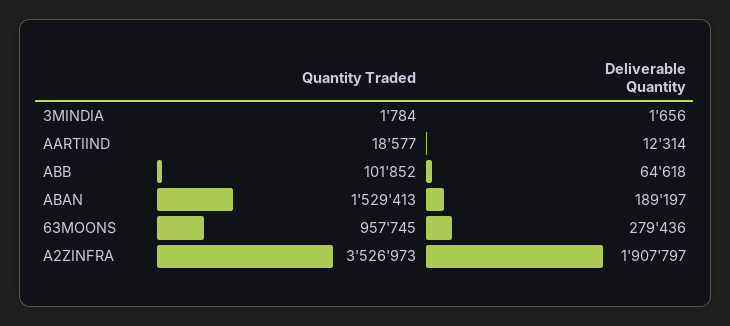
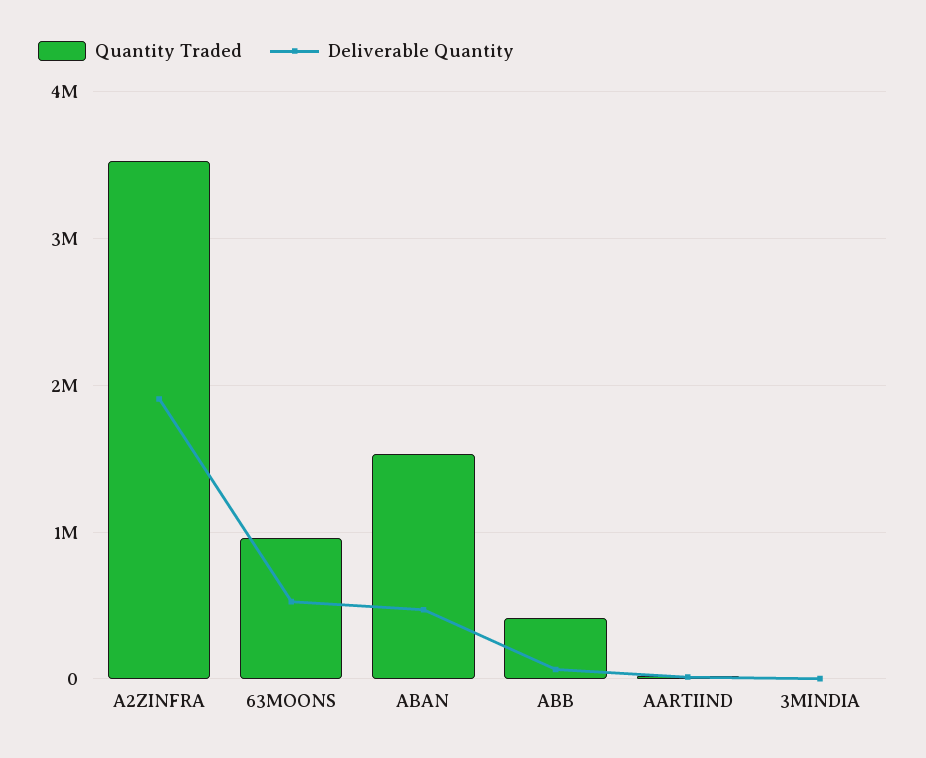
  {
    "Quantity Traded": {
      "3MINDIA": 1784,
      "AARTIIND": 18577,
-     "ABB": 101852,
+     "ABB": 400000,
      "ABAN": 1529413,
      "63MOONS": 957745,
      "A2ZINFRA": 3526973
    },
    "Deliverable Quantity": {
      "3MINDIA": 1656,
      "AARTIIND": 12314,
      "ABB": 64618,
-     "ABAN": 189197,
+     "ABAN": 500000,
-     "63MOONS": 279436,
+     "63MOONS": 500000,
      "A2ZINFRA": 1907797
    }
  }

